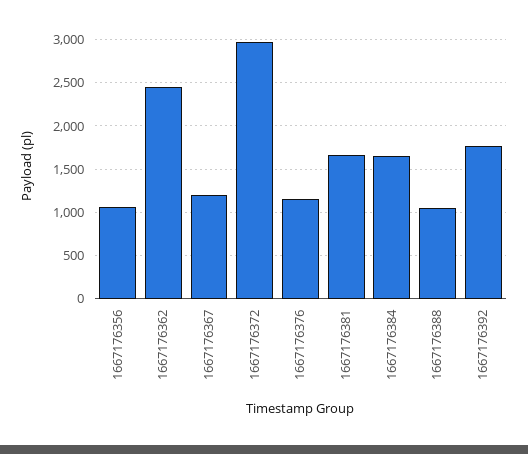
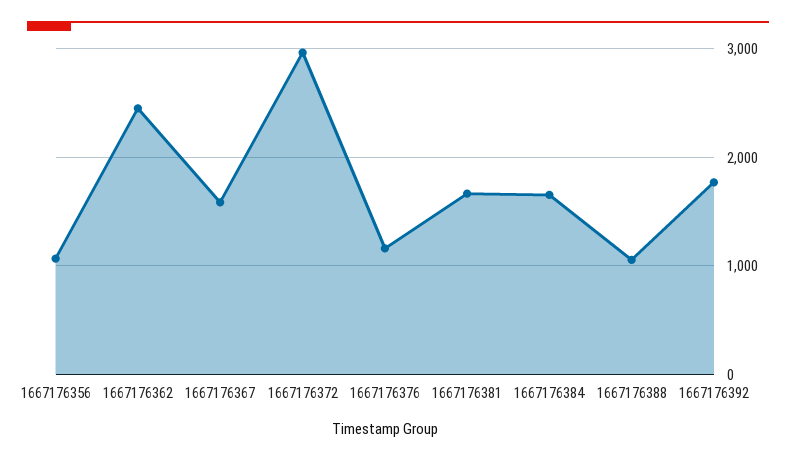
  {
    "1667176356": 1100,
    "1667176362": 2500,
-   "1667176367": 1200,
+   "1667176367": 1600,
    "1667176372": 3000,
    "1667176376": 1200,
    "1667176381": 1700,
    "1667176384": 1700,
    "1667176388": 1100,
    "1667176392": 1800
  }

